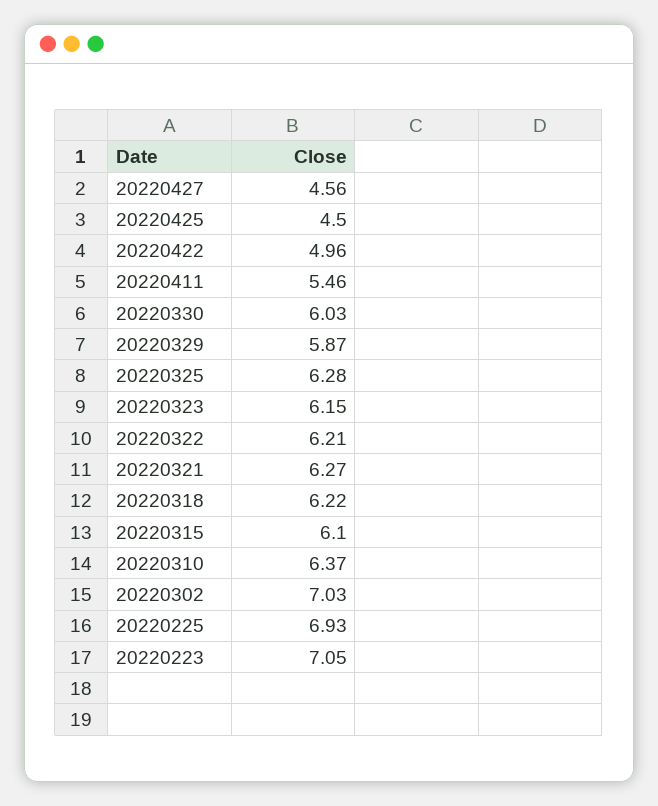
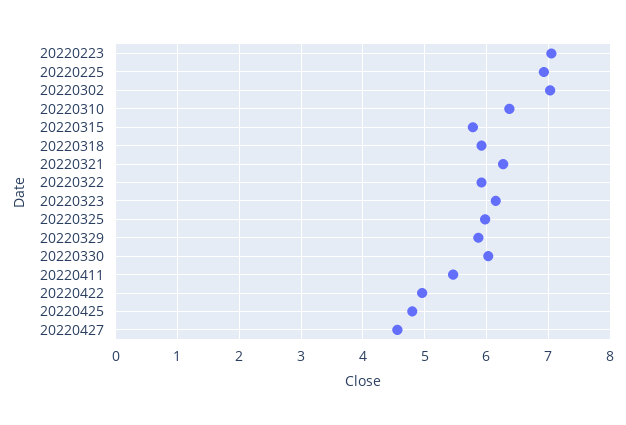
  {
    "20220427": 4.56,
-   "20220425": 4.5,
+   "20220425": 4.8,
    "20220422": 4.96,
    "20220411": 5.46,
    "20220330": 6.03,
    "20220329": 5.87,
-   "20220325": 6.28,
+   "20220325": 6,
    "20220323": 6.15,
-   "20220322": 6.21,
+   "20220322": 5.9,
    "20220321": 6.27,
-   "20220318": 6.22,
+   "20220318": 5.9,
-   "20220315": 6.1,
+   "20220315": 5.8,
    "20220310": 6.37,
    "20220302": 7.03,
    "20220225": 6.93,
    "20220223": 7.05
  }

